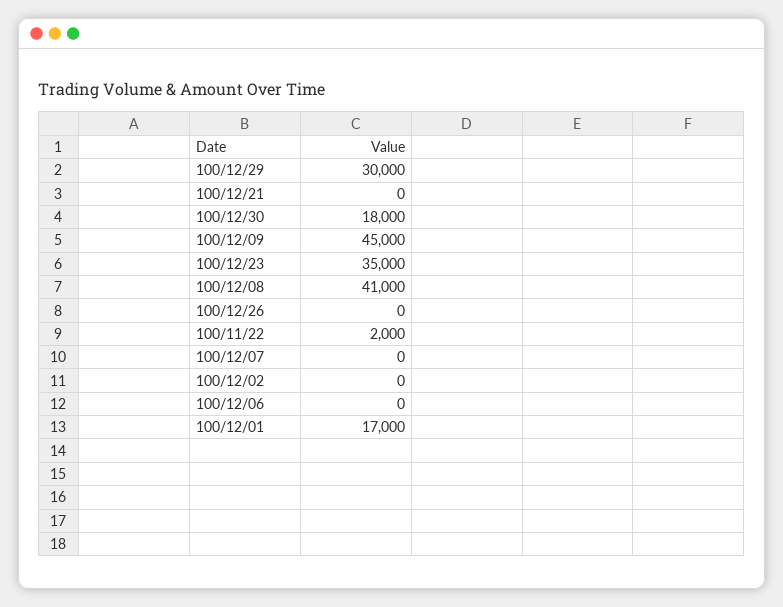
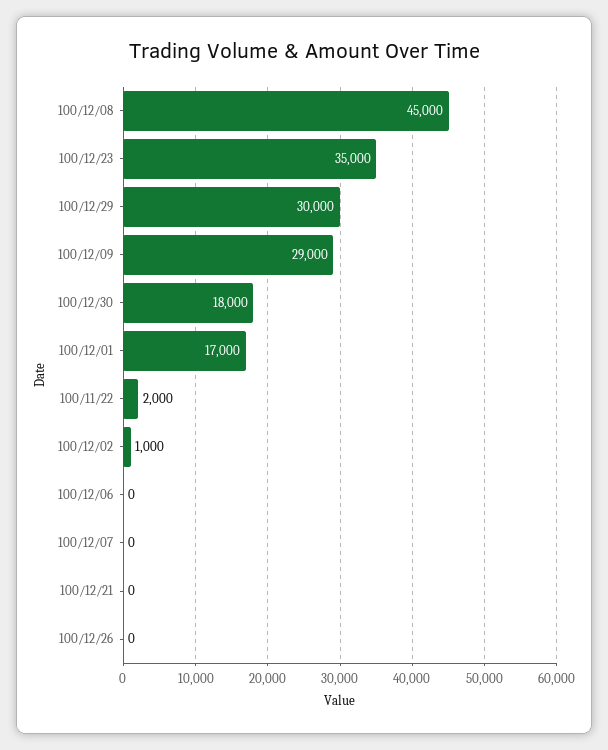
  {
    "100/12/29": 30000,
    "100/12/21": 0,
    "100/12/30": 18000,
-   "100/12/09": 45000,
+   "100/12/09": 29000,
    "100/12/23": 35000,
-   "100/12/08": 41000,
+   "100/12/08": 45000,
    "100/12/26": 0,
    "100/11/22": 2000,
    "100/12/07": 0,
-   "100/12/02": 0,
+   "100/12/02": 1000,
    "100/12/06": 0,
    "100/12/01": 17000
  }

